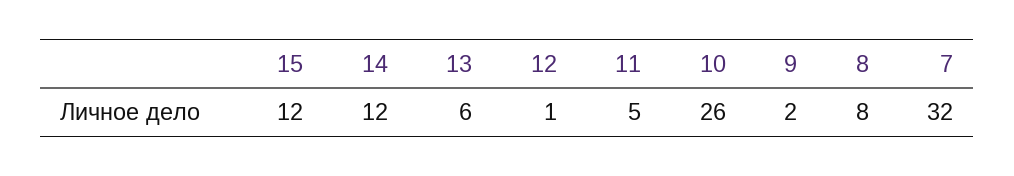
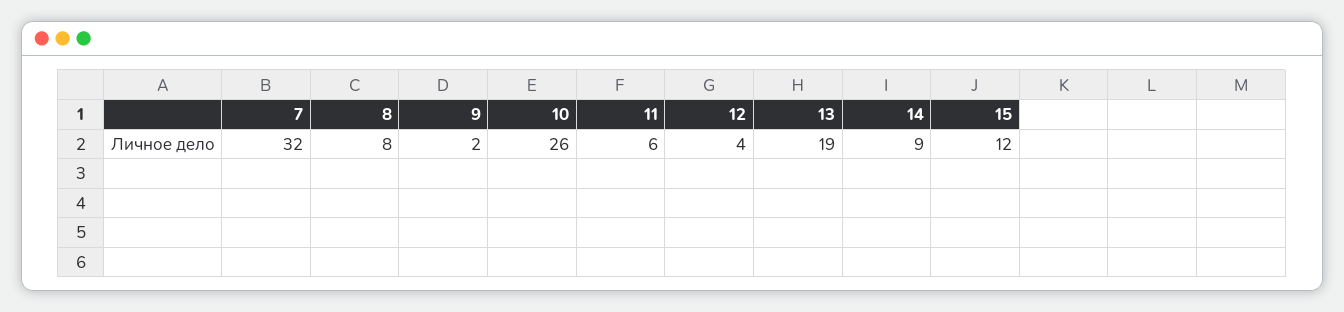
  {
    "15": 12,
-   "14": 12,
+   "14": 9,
-   "13": 6,
+   "13": 19,
-   "12": 1,
+   "12": 4,
-   "11": 5,
+   "11": 6,
    "10": 26,
    "9": 2,
    "8": 8,
    "7": 32
  }

